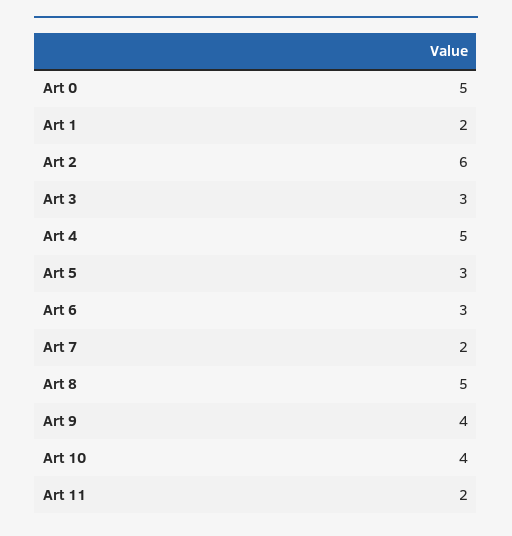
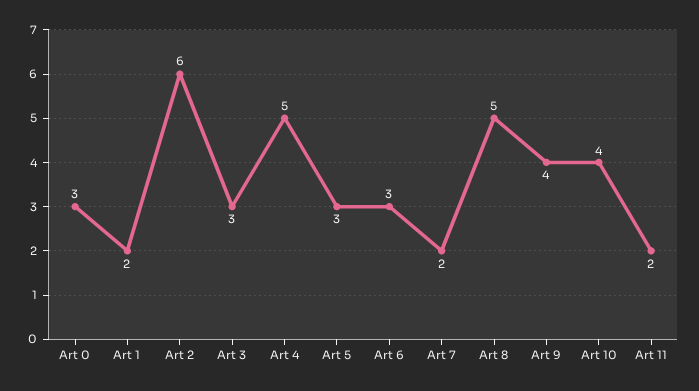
  {
-   "Art 0": 5,
+   "Art 0": 3,
    "Art 1": 2,
    "Art 2": 6,
    "Art 3": 3,
    "Art 4": 5,
    "Art 5": 3,
    "Art 6": 3,
    "Art 7": 2,
    "Art 8": 5,
    "Art 9": 4,
    "Art 10": 4,
    "Art 11": 2
  }

